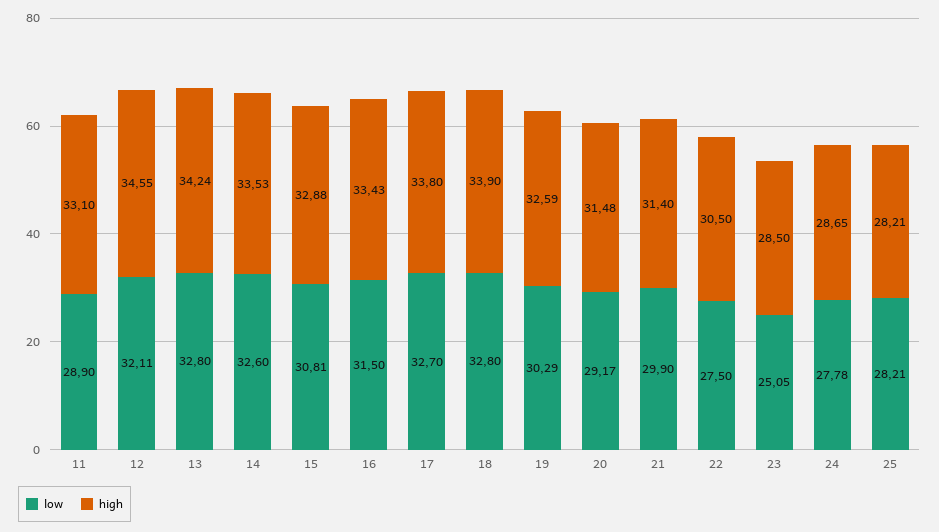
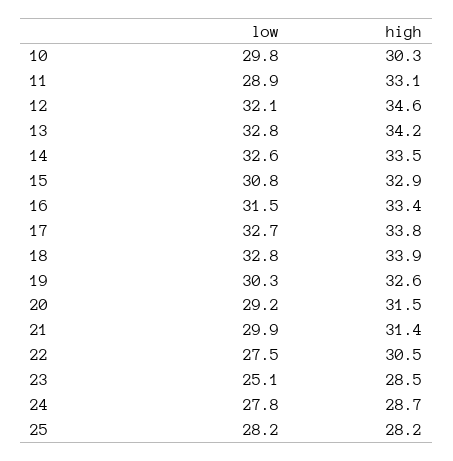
  {
    "low": {
      "11": 28.9,
      "12": 32.11,
      "13": 32.8,
      "14": 32.6,
      "15": 30.81,
      "16": 31.5,
      "17": 32.7,
      "18": 32.8,
      "19": 30.29,
      "20": 29.17,
      "21": 29.9,
      "22": 27.5,
      "23": 25.05,
      "24": 27.78,
-     "25": 28.21
+     "25": 28.21,
+     "10": 29.8
    },
    "high": {
      "11": 33.1,
      "12": 34.55,
      "13": 34.24,
      "14": 33.53,
      "15": 32.88,
      "16": 33.43,
      "17": 33.8,
      "18": 33.9,
      "19": 32.59,
      "20": 31.48,
      "21": 31.4,
      "22": 30.5,
      "23": 28.5,
      "24": 28.65,
-     "25": 28.21
+     "25": 28.21,
+     "10": 30.3
    }
  }

